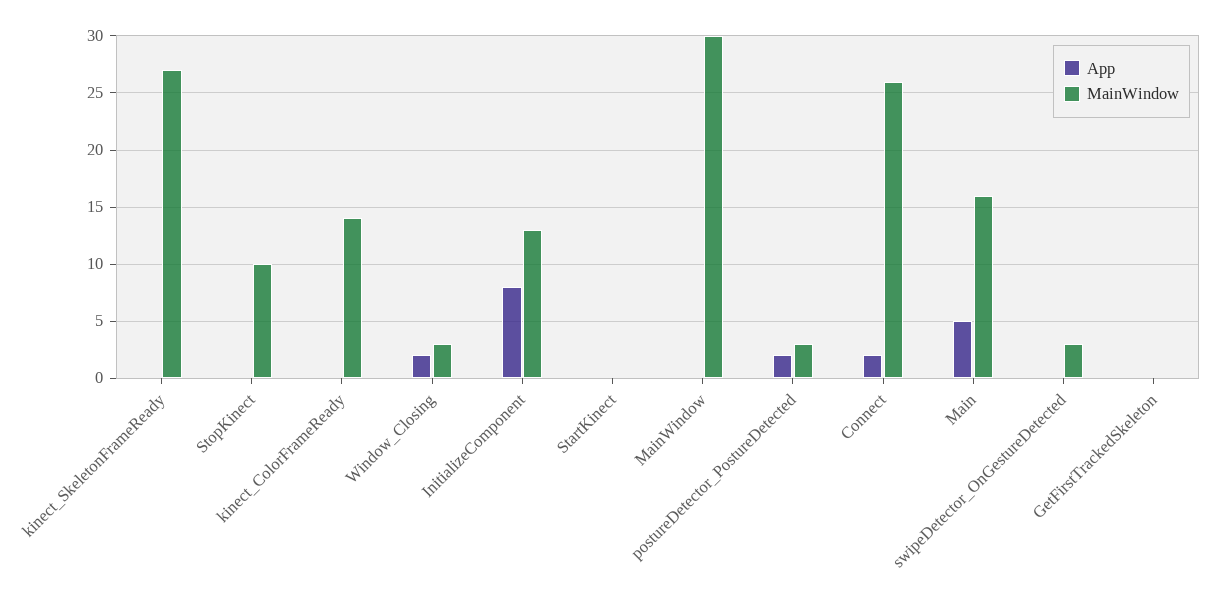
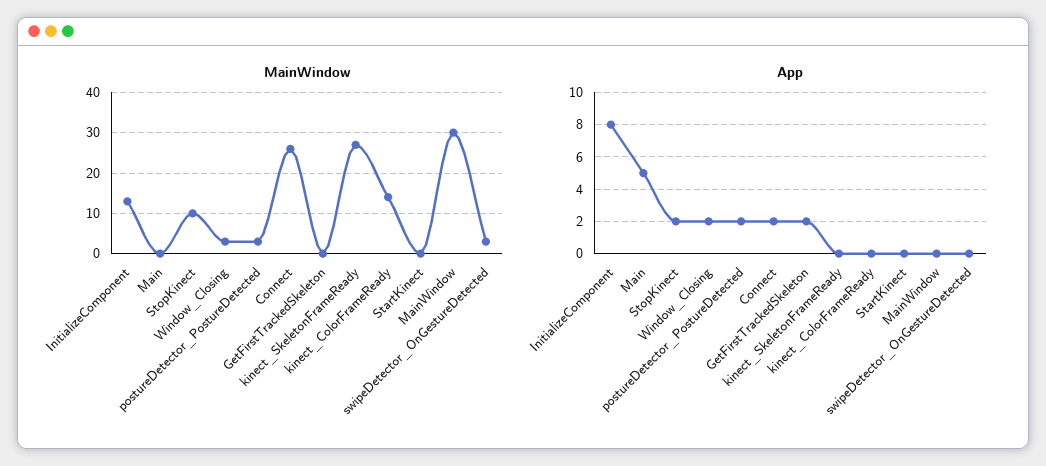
  {
    "App": {
      "kinect_SkeletonFrameReady": 0,
-     "StopKinect": 0,
+     "StopKinect": 2,
      "kinect_ColorFrameReady": 0,
      "Window_Closing": 2,
      "InitializeComponent": 8,
      "StartKinect": 0,
      "MainWindow": 0,
      "postureDetector_PostureDetected": 2,
      "Connect": 2,
      "Main": 5,
      "swipeDetector_OnGestureDetected": 0,
-     "GetFirstTrackedSkeleton": 0
+     "GetFirstTrackedSkeleton": 2
    },
    "MainWindow": {
      "kinect_SkeletonFrameReady": 27,
      "StopKinect": 10,
      "kinect_ColorFrameReady": 14,
      "Window_Closing": 3,
      "InitializeComponent": 13,
      "StartKinect": 0,
      "MainWindow": 30,
      "postureDetector_PostureDetected": 3,
      "Connect": 26,
-     "Main": 16,
+     "Main": 0,
      "swipeDetector_OnGestureDetected": 3,
      "GetFirstTrackedSkeleton": 0
    }
  }

